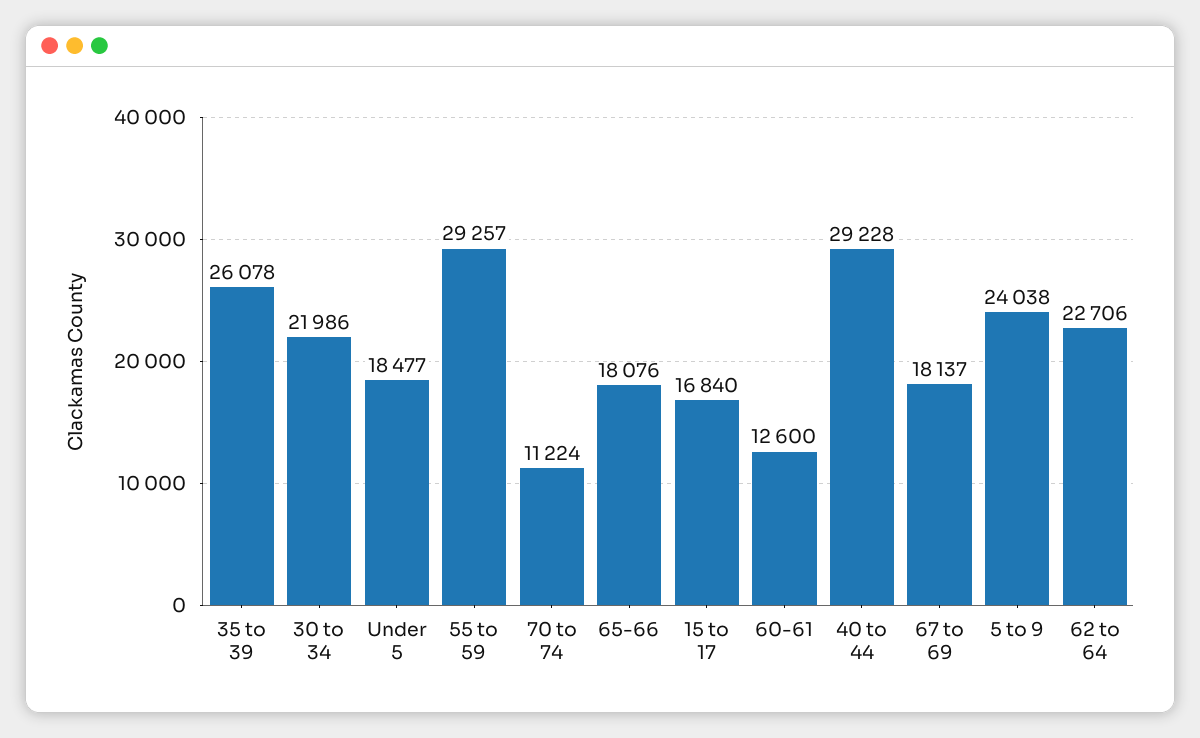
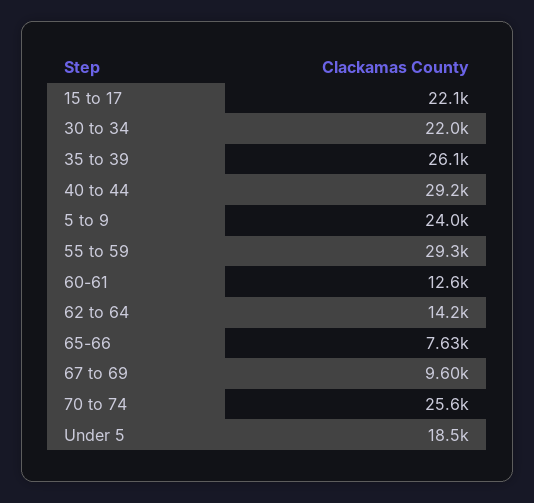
  {
    "35 to 39": 26078,
    "30 to 34": 21986,
    "Under 5": 18477,
    "55 to 59": 29257,
-   "70 to 74": 11224,
+   "70 to 74": 25600,
-   "65-66": 18076,
+   "65-66": 7630,
-   "15 to 17": 16840,
+   "15 to 17": 22100,
    "60-61": 12600,
    "40 to 44": 29228,
-   "67 to 69": 18137,
+   "67 to 69": 9600,
    "5 to 9": 24038,
-   "62 to 64": 22706
+   "62 to 64": 14200
  }

